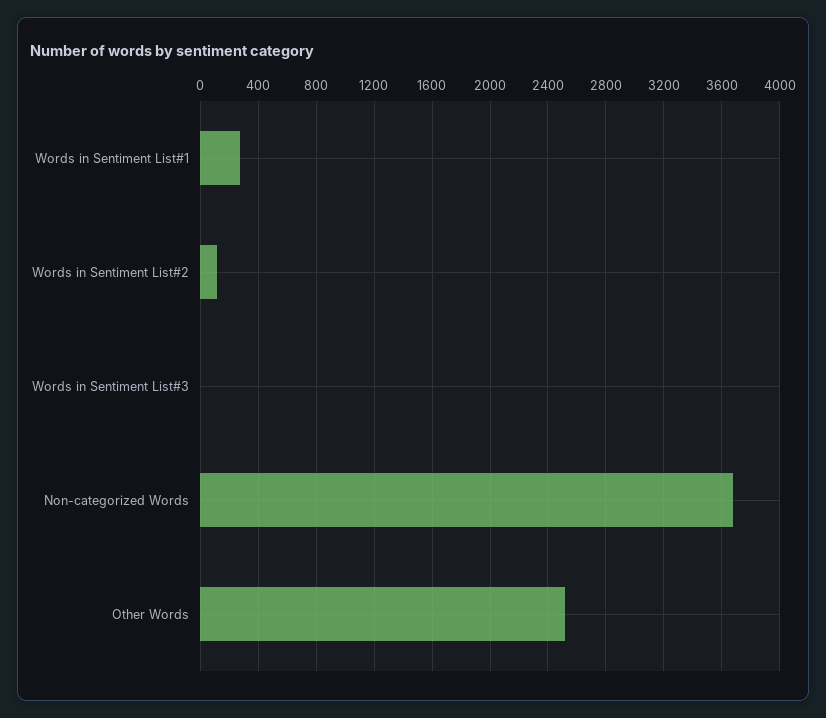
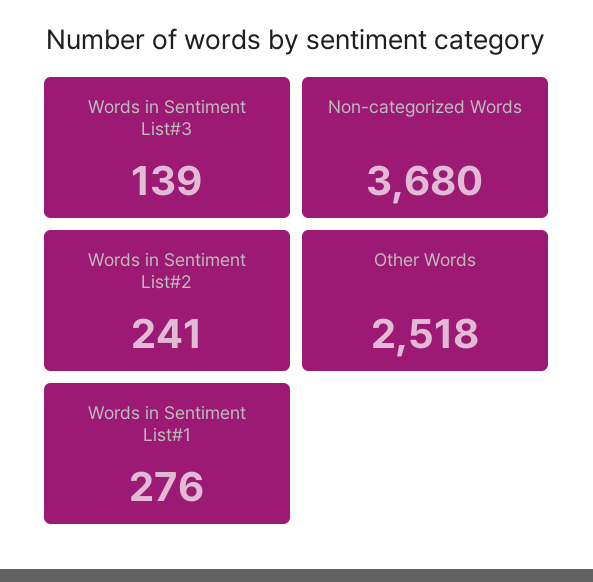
  {
    "Words in Sentiment List#1": 276,
-   "Words in Sentiment List#2": 100,
+   "Words in Sentiment List#2": 241,
-   "Words in Sentiment List#3": 0,
+   "Words in Sentiment List#3": 139,
    "Non-categorized Words": 3680,
    "Other Words": 2518
  }

